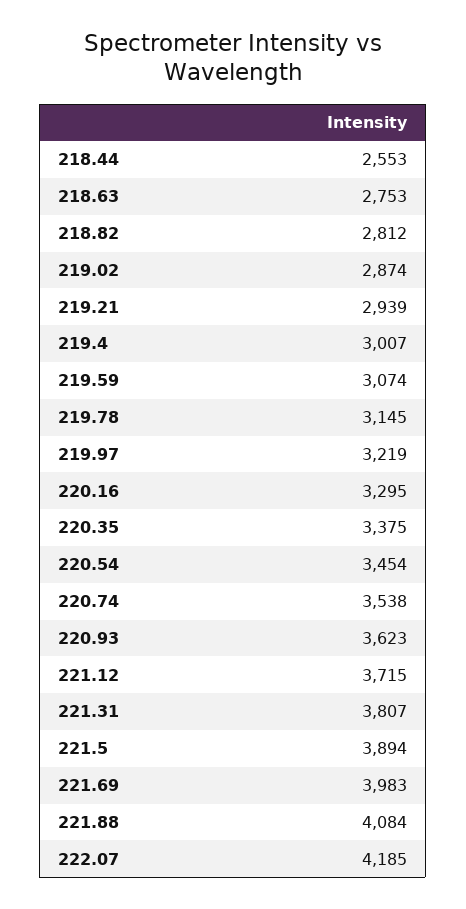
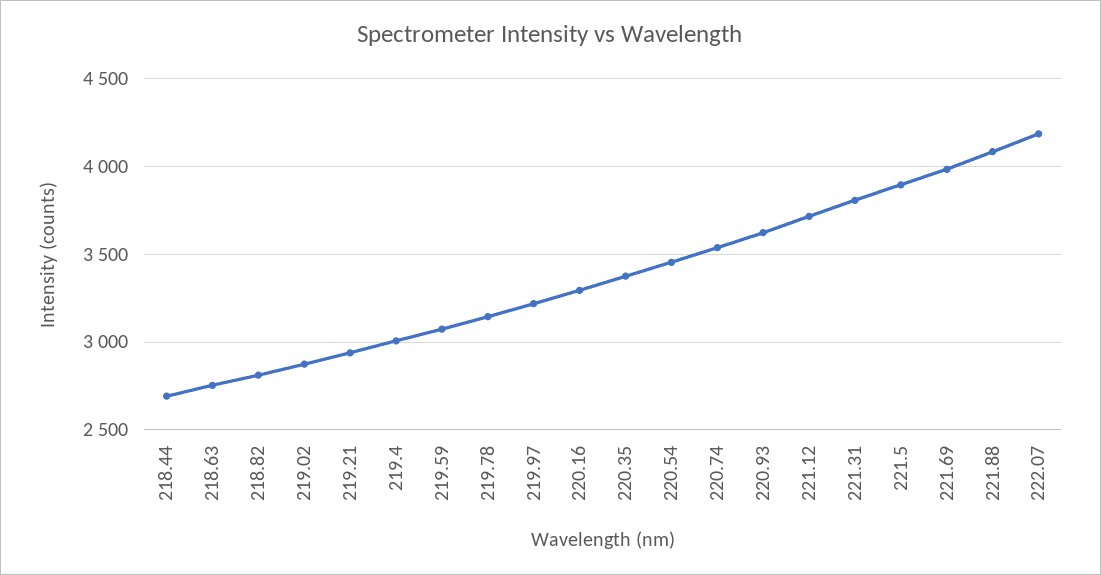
  {
-   "218.44": 2553,
+   "218.44": 2700,
    "218.63": 2753,
    "218.82": 2812,
    "219.02": 2874,
    "219.21": 2939,
    "219.4": 3007,
    "219.59": 3074,
    "219.78": 3145,
    "219.97": 3219,
    "220.16": 3295,
    "220.35": 3375,
    "220.54": 3454,
    "220.74": 3538,
    "220.93": 3623,
    "221.12": 3715,
    "221.31": 3807,
    "221.5": 3894,
    "221.69": 3983,
    "221.88": 4084,
    "222.07": 4185
  }

